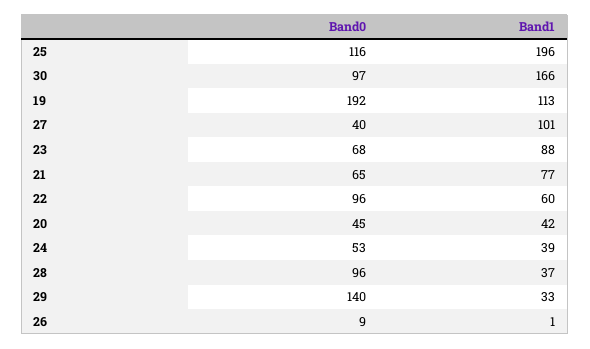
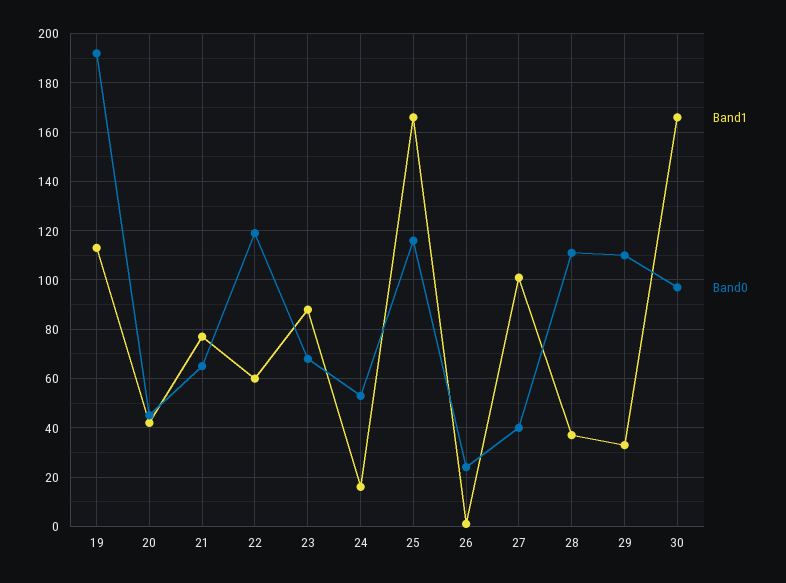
  {
    "Band0": {
      "25": 116,
      "30": 97,
      "19": 192,
      "27": 40,
      "23": 68,
      "21": 65,
-     "22": 96,
+     "22": 120,
      "20": 45,
      "24": 53,
-     "28": 96,
+     "28": 110,
-     "29": 140,
+     "29": 110,
-     "26": 9
+     "26": 25
    },
    "Band1": {
-     "25": 196,
+     "25": 165,
      "30": 166,
      "19": 113,
      "27": 101,
      "23": 88,
      "21": 77,
      "22": 60,
      "20": 42,
-     "24": 39,
+     "24": 15,
      "28": 37,
      "29": 33,
      "26": 1
    }
  }

